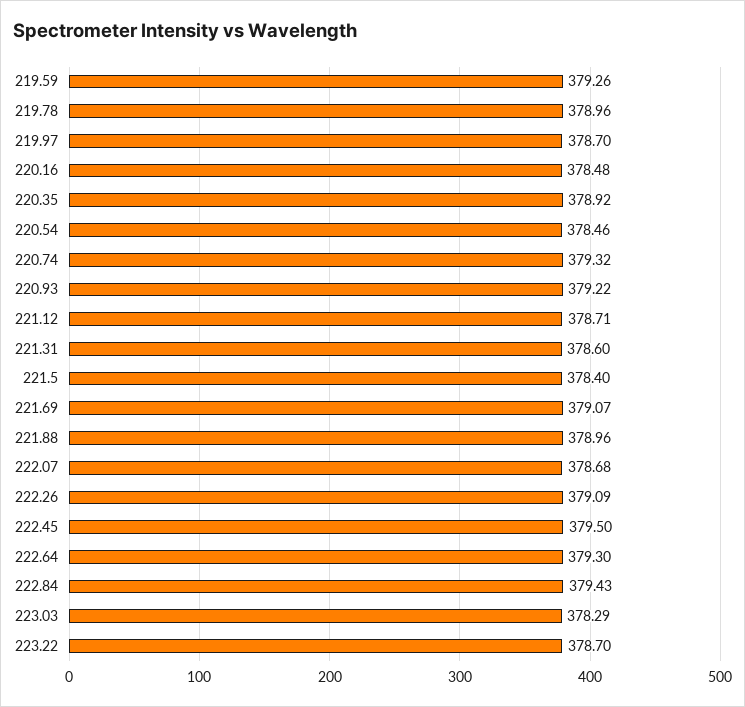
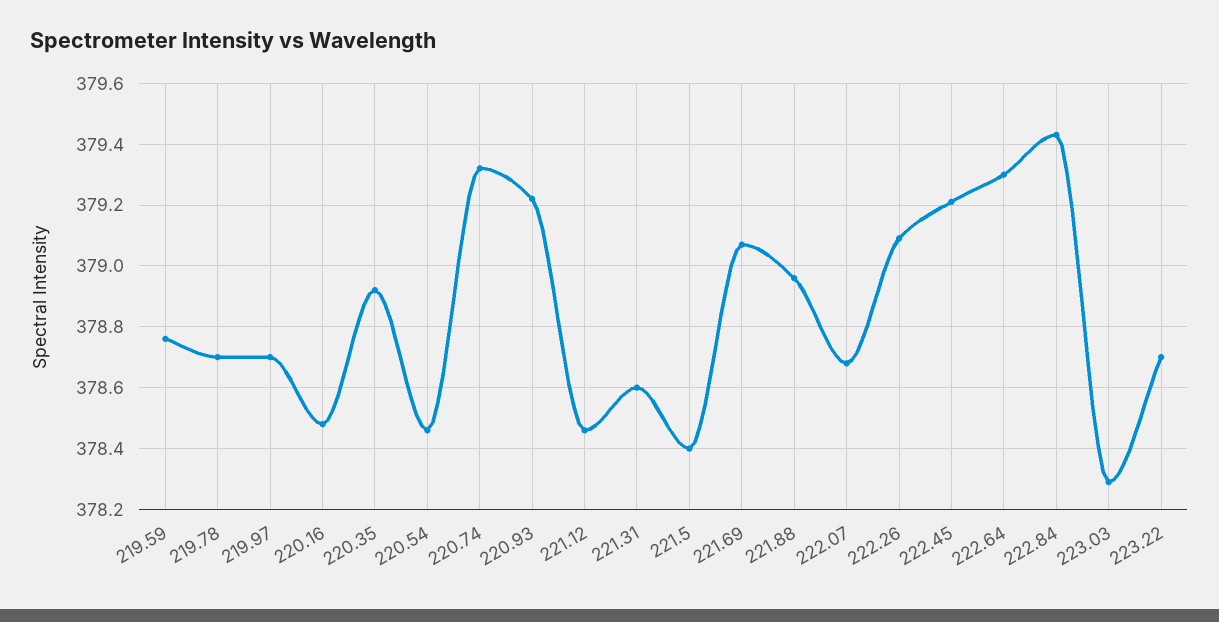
  {
-   "219.59": 379.26,
+   "219.59": 378.75,
-   "219.78": 378.96,
+   "219.78": 378.7,
    "219.97": 378.7,
    "220.16": 378.48,
    "220.35": 378.92,
    "220.54": 378.46,
    "220.74": 379.32,
    "220.93": 379.22,
-   "221.12": 378.71,
+   "221.12": 378.45,
    "221.31": 378.6,
    "221.5": 378.4,
    "221.69": 379.07,
    "221.88": 378.96,
    "222.07": 378.68,
    "222.26": 379.09,
-   "222.45": 379.5,
+   "222.45": 379.2,
    "222.64": 379.3,
    "222.84": 379.43,
    "223.03": 378.29,
    "223.22": 378.7
  }

